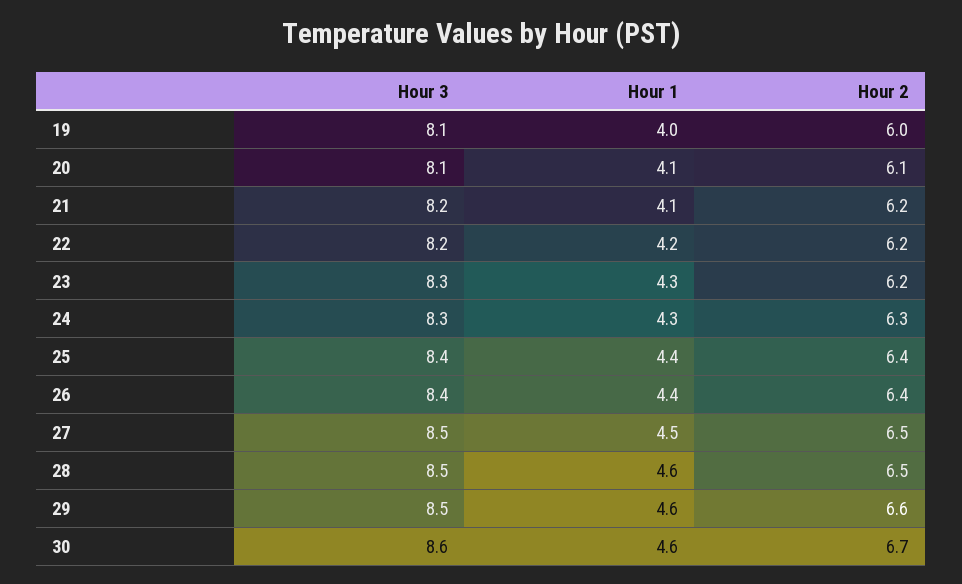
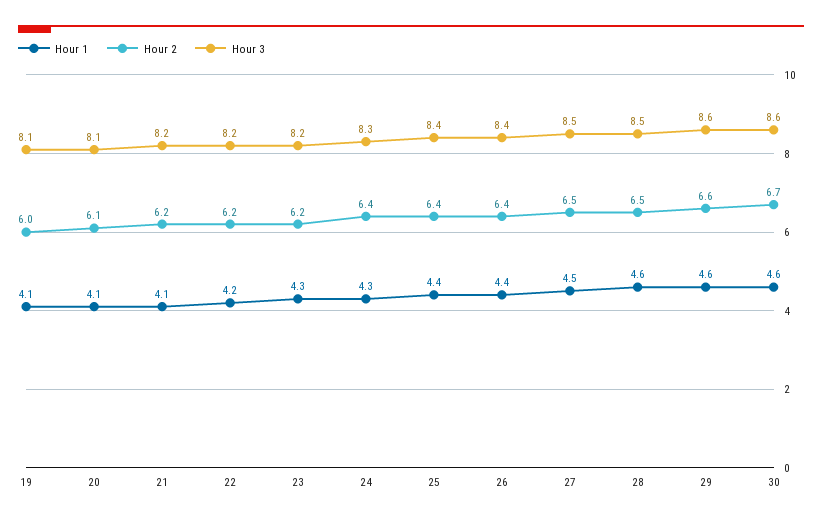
  {
    "Hour 3": {
      "19": 8.1,
      "20": 8.1,
      "21": 8.2,
      "22": 8.2,
-     "23": 8.3,
+     "23": 8.2,
      "24": 8.3,
      "25": 8.4,
      "26": 8.4,
      "27": 8.5,
      "28": 8.5,
-     "29": 8.5,
+     "29": 8.6,
      "30": 8.6
    },
    "Hour 1": {
-     "19": 4,
+     "19": 4.1,
      "20": 4.1,
      "21": 4.1,
      "22": 4.2,
      "23": 4.3,
      "24": 4.3,
      "25": 4.4,
      "26": 4.4,
      "27": 4.5,
      "28": 4.6,
      "29": 4.6,
      "30": 4.6
    },
    "Hour 2": {
      "19": 6,
      "20": 6.1,
      "21": 6.2,
      "22": 6.2,
      "23": 6.2,
-     "24": 6.3,
+     "24": 6.4,
      "25": 6.4,
      "26": 6.4,
      "27": 6.5,
      "28": 6.5,
      "29": 6.6,
      "30": 6.7
    }
  }

